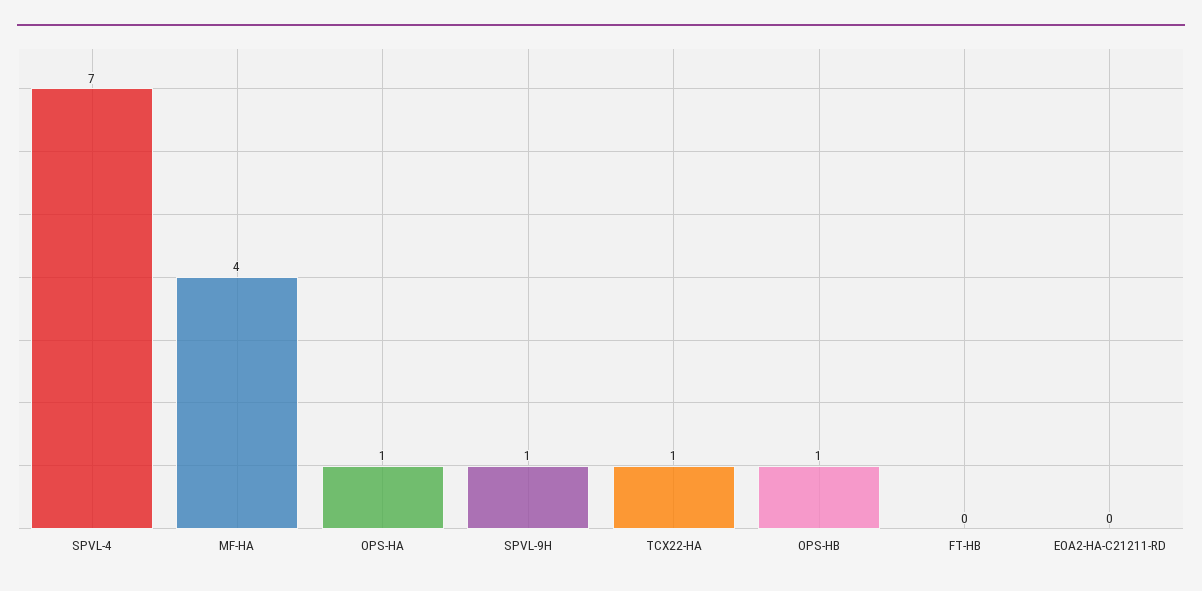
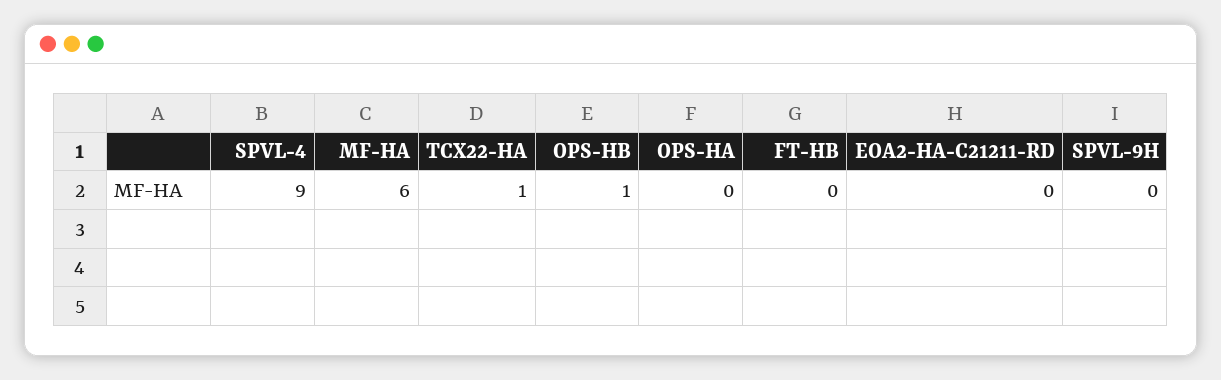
  {
-   "SPVL-4": 7,
+   "SPVL-4": 9,
-   "MF-HA": 4,
+   "MF-HA": 6,
-   "OPS-HA": 1,
+   "OPS-HA": 0,
-   "SPVL-9H": 1,
+   "SPVL-9H": 0,
    "TCX22-HA": 1,
    "OPS-HB": 1,
    "FT-HB": 0,
    "EOA2-HA-C21211-RD": 0
  }

